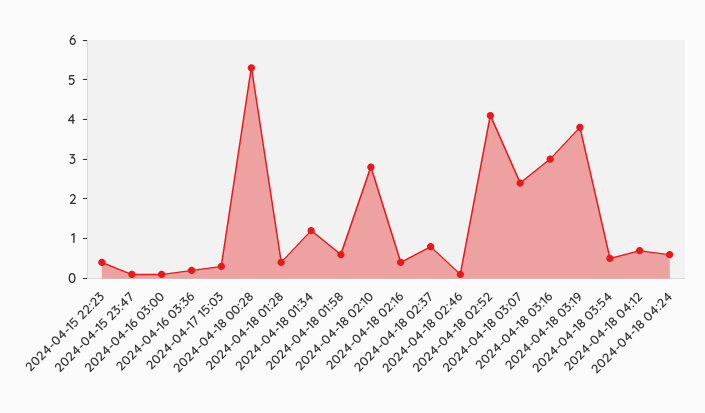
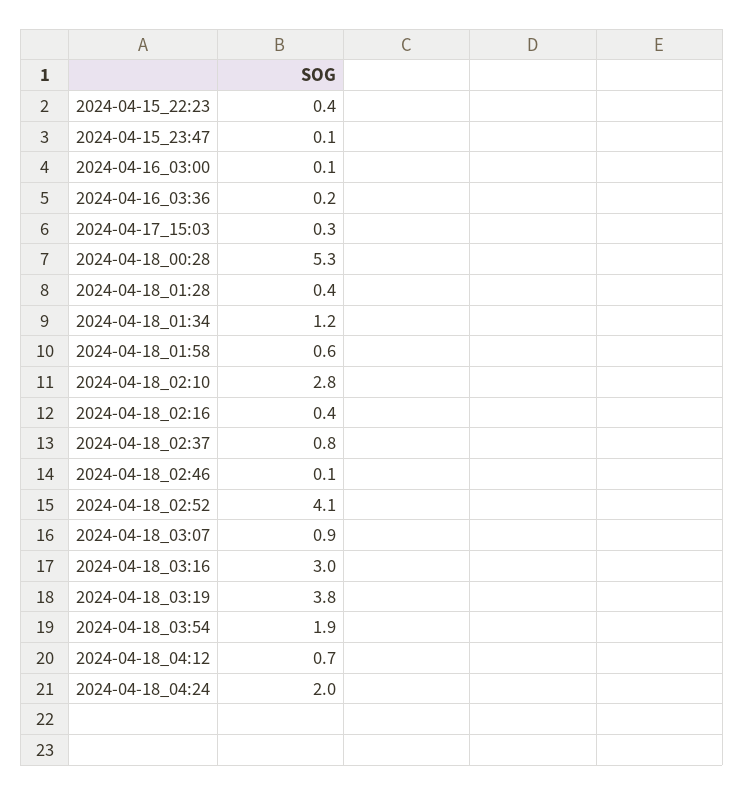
  {
    "2024-04-15 22:23": 0.4,
    "2024-04-15 23:47": 0.1,
    "2024-04-16 03:00": 0.1,
    "2024-04-16 03:36": 0.2,
    "2024-04-17 15:03": 0.3,
    "2024-04-18 00:28": 5.3,
    "2024-04-18 01:28": 0.4,
    "2024-04-18 01:34": 1.2,
    "2024-04-18 01:58": 0.6,
    "2024-04-18 02:10": 2.8,
    "2024-04-18 02:16": 0.4,
    "2024-04-18 02:37": 0.8,
    "2024-04-18 02:46": 0.1,
    "2024-04-18 02:52": 4.1,
-   "2024-04-18 03:07": 2.5,
+   "2024-04-18 03:07": 0.9,
    "2024-04-18 03:16": 3,
    "2024-04-18 03:19": 3.8,
-   "2024-04-18 03:54": 0.5,
+   "2024-04-18 03:54": 1.9,
    "2024-04-18 04:12": 0.7,
-   "2024-04-18 04:24": 0.5
+   "2024-04-18 04:24": 2
  }

